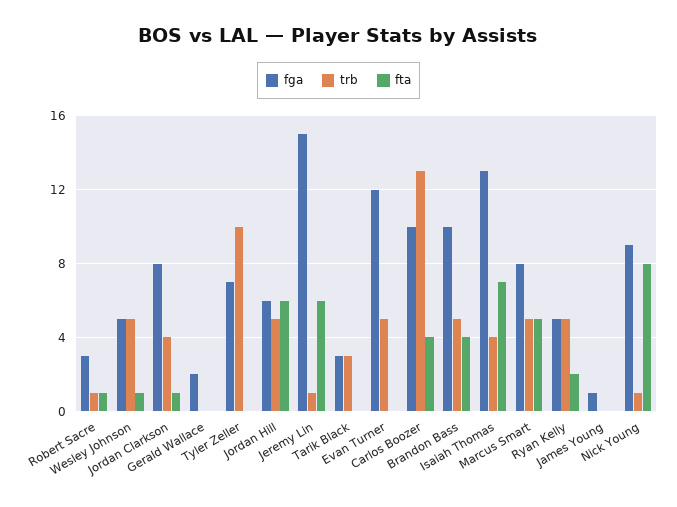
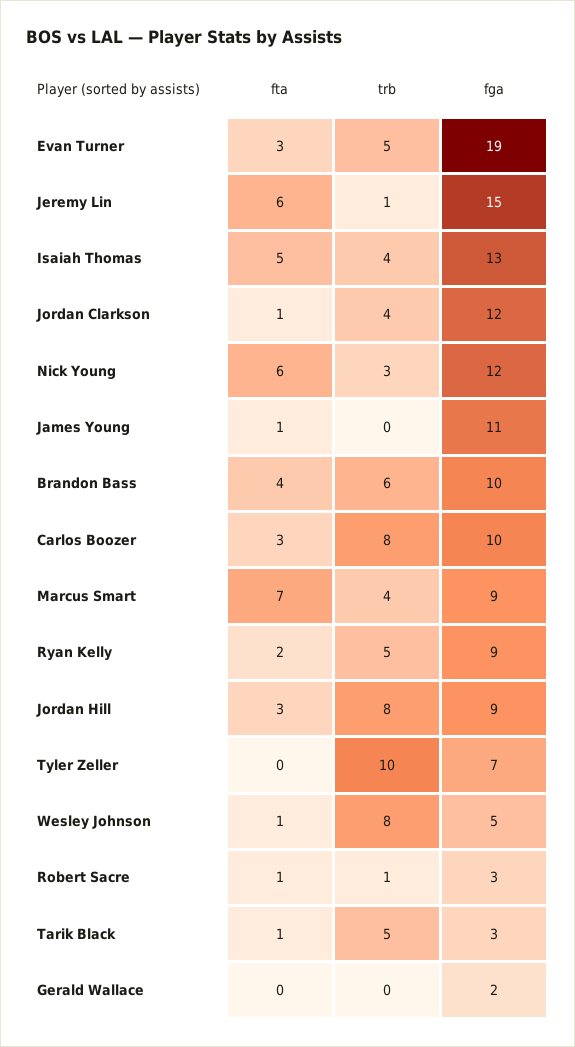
  {
    "fga": {
      "Robert Sacre": 3,
      "Wesley Johnson": 5,
-     "Jordan Clarkson": 8,
+     "Jordan Clarkson": 12,
      "Gerald Wallace": 2,
      "Tyler Zeller": 7,
-     "Jordan Hill": 6,
+     "Jordan Hill": 9,
      "Jeremy Lin": 15,
      "Tarik Black": 3,
-     "Evan Turner": 12,
+     "Evan Turner": 19,
      "Carlos Boozer": 10,
      "Brandon Bass": 10,
      "Isaiah Thomas": 13,
-     "Marcus Smart": 8,
+     "Marcus Smart": 9,
-     "Ryan Kelly": 5,
+     "Ryan Kelly": 9,
-     "James Young": 1,
+     "James Young": 11,
-     "Nick Young": 9
+     "Nick Young": 12
    },
    "trb": {
      "Robert Sacre": 1,
-     "Wesley Johnson": 5,
+     "Wesley Johnson": 8,
      "Jordan Clarkson": 4,
      "Gerald Wallace": 0,
      "Tyler Zeller": 10,
-     "Jordan Hill": 5,
+     "Jordan Hill": 8,
      "Jeremy Lin": 1,
-     "Tarik Black": 3,
+     "Tarik Black": 5,
      "Evan Turner": 5,
-     "Carlos Boozer": 13,
+     "Carlos Boozer": 8,
-     "Brandon Bass": 5,
+     "Brandon Bass": 6,
      "Isaiah Thomas": 4,
-     "Marcus Smart": 5,
+     "Marcus Smart": 4,
      "Ryan Kelly": 5,
      "James Young": 0,
-     "Nick Young": 1
+     "Nick Young": 3
    },
    "fta": {
      "Robert Sacre": 1,
      "Wesley Johnson": 1,
      "Jordan Clarkson": 1,
      "Gerald Wallace": 0,
      "Tyler Zeller": 0,
-     "Jordan Hill": 6,
+     "Jordan Hill": 3,
      "Jeremy Lin": 6,
-     "Tarik Black": 0,
+     "Tarik Black": 1,
-     "Evan Turner": 0,
+     "Evan Turner": 3,
-     "Carlos Boozer": 4,
+     "Carlos Boozer": 3,
      "Brandon Bass": 4,
-     "Isaiah Thomas": 7,
+     "Isaiah Thomas": 5,
-     "Marcus Smart": 5,
+     "Marcus Smart": 7,
      "Ryan Kelly": 2,
-     "James Young": 0,
+     "James Young": 1,
-     "Nick Young": 8
+     "Nick Young": 6
    }
  }

